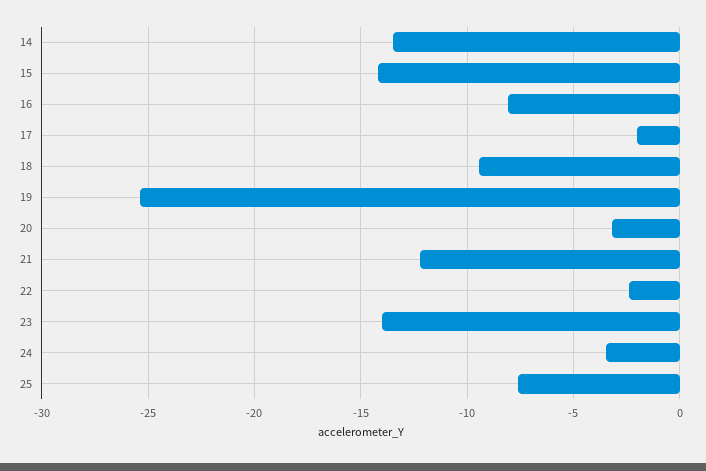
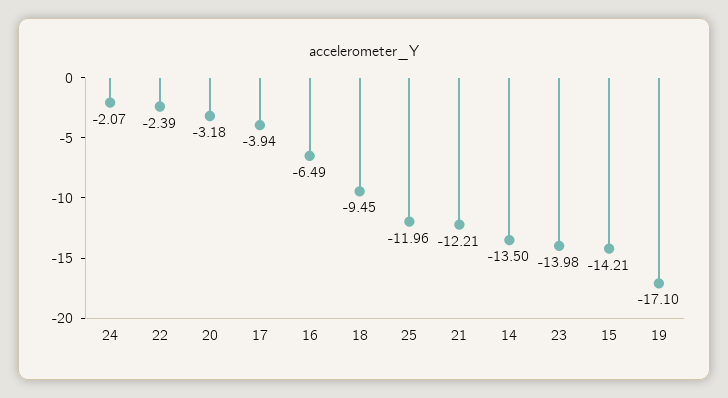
  {
    "14": -13.5,
    "15": -14.21,
-   "16": -8,
+   "16": -6.49,
-   "17": -2,
+   "17": -3.94,
    "18": -9.45,
-   "19": -25.5,
+   "19": -17.1,
    "20": -3.18,
    "21": -12.21,
    "22": -2.39,
    "23": -13.98,
-   "24": -3.5,
+   "24": -2.07,
-   "25": -7.5
+   "25": -11.96
  }

